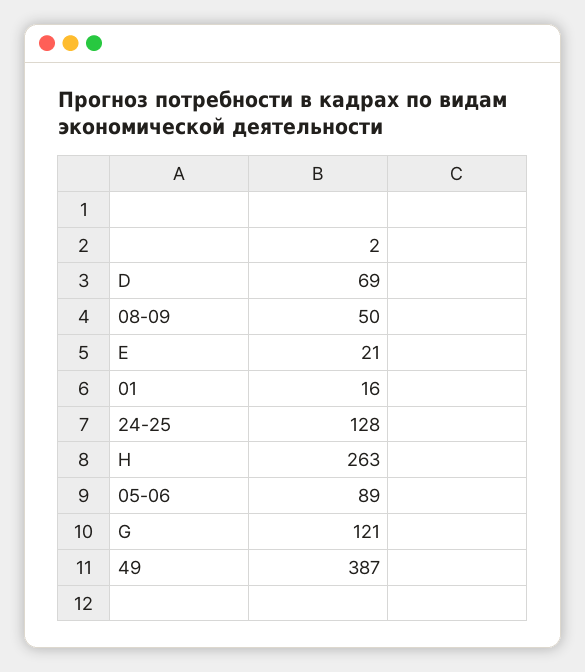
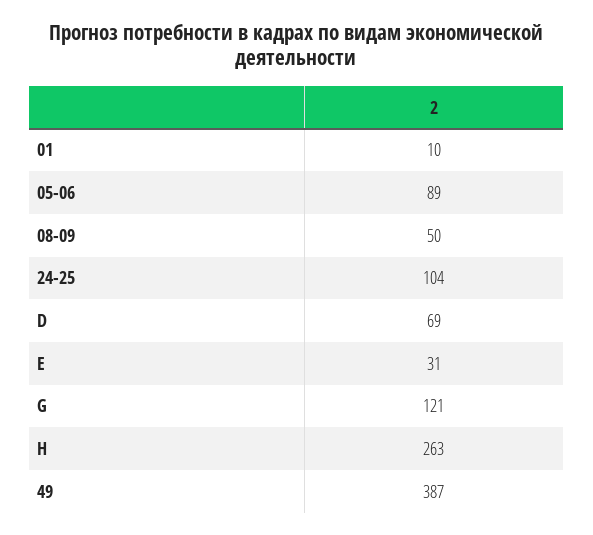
  {
    "D": 69,
    "08-09": 50,
-   "Е": 21,
+   "Е": 31,
-   "01": 16,
+   "01": 10,
-   "24-25": 128,
+   "24-25": 104,
    "Н": 263,
    "05-06": 89,
    "G": 121,
    "49": 387
  }

